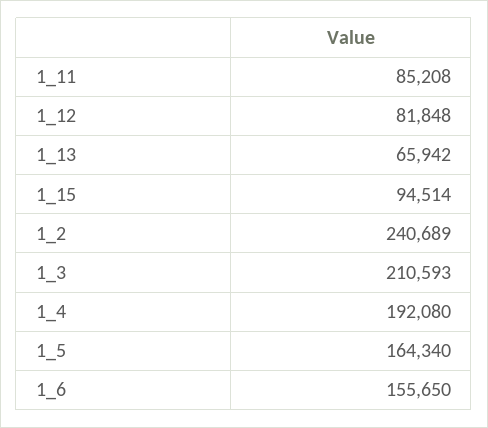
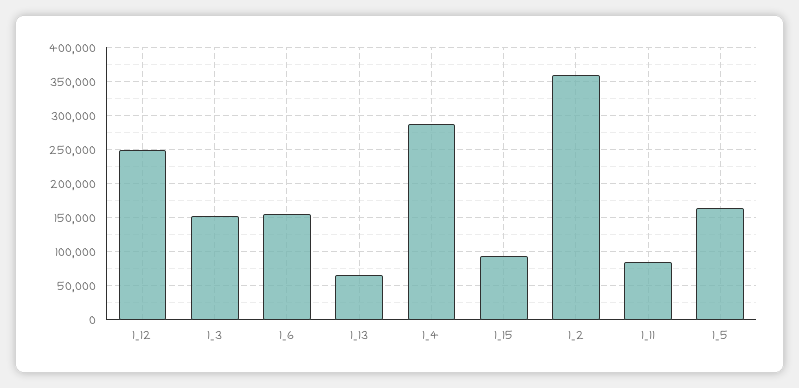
  {
    "1_11": 85208,
-   "1_12": 81848,
+   "1_12": 250000,
    "1_13": 65942,
    "1_15": 94514,
-   "1_2": 240689,
+   "1_2": 360000,
-   "1_3": 210593,
+   "1_3": 150000,
-   "1_4": 192080,
+   "1_4": 290000,
    "1_5": 164340,
    "1_6": 155650
  }

